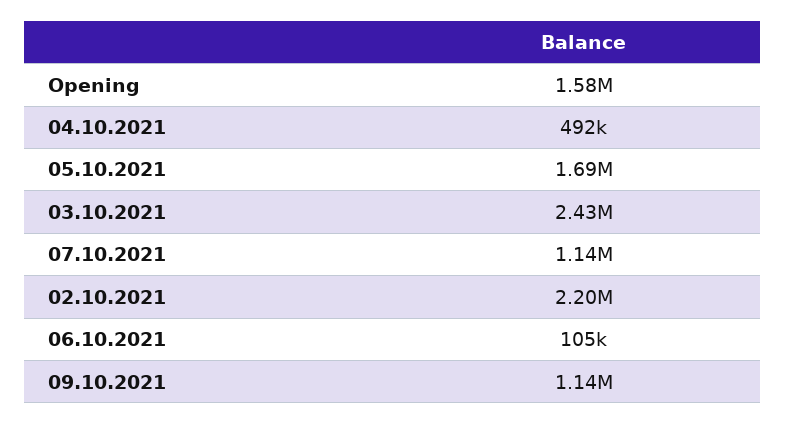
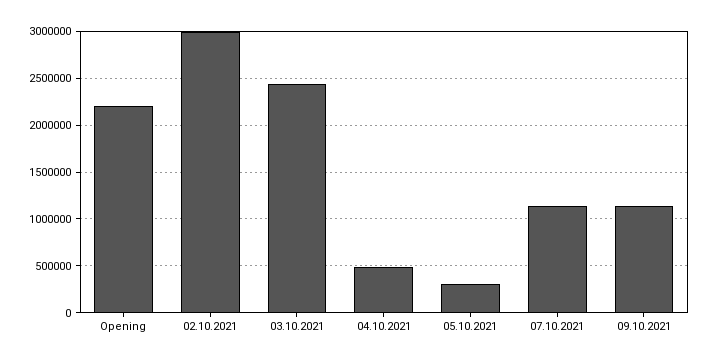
  {
-   "Opening": 1580000,
+   "Opening": 2200000,
    "04.10.2021": 492000,
-   "05.10.2021": 1690000,
+   "05.10.2021": 300000,
    "03.10.2021": 2430000,
    "07.10.2021": 1140000,
-   "02.10.2021": 2200000,
+   "02.10.2021": 3000000,
-   "06.10.2021": 105000,
    "09.10.2021": 1140000
  }

